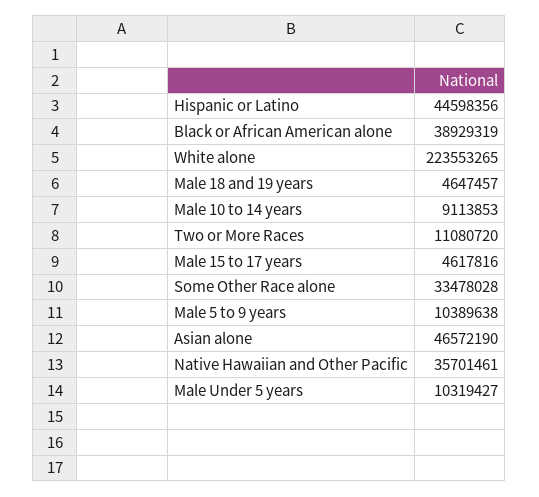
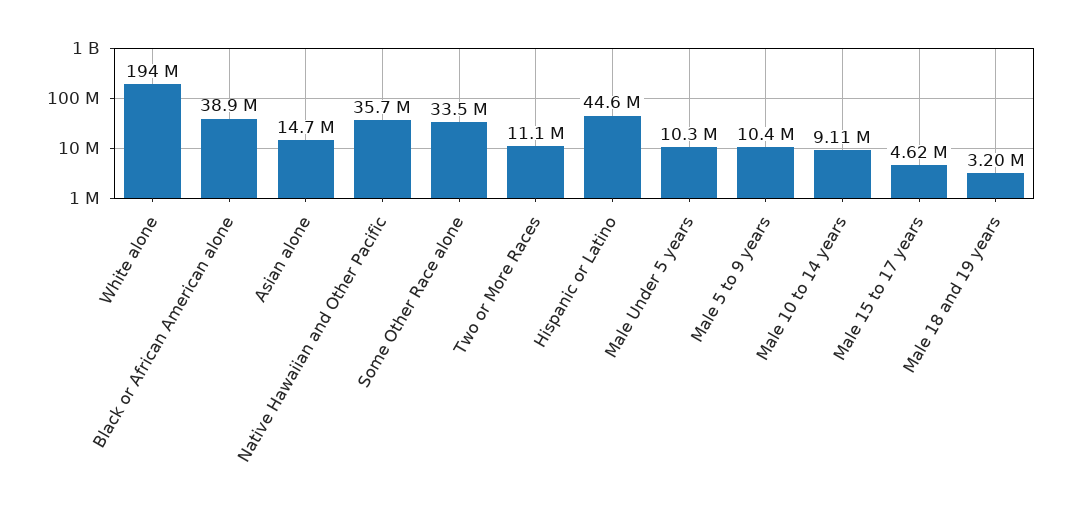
  {
    "Hispanic or Latino": 44598356,
    "Black or African American alone": 38929319,
-   "White alone": 223553265,
+   "White alone": 194000000,
-   "Male 18 and 19 years": 4647457,
+   "Male 18 and 19 years": 3200000,
    "Male 10 to 14 years": 9113853,
    "Two or More Races": 11080720,
    "Male 15 to 17 years": 4617816,
    "Some Other Race alone": 33478028,
    "Male 5 to 9 years": 10389638,
-   "Asian alone": 46572190,
+   "Asian alone": 14700000,
    "Native Hawaiian and Other Pacific": 35701461,
    "Male Under 5 years": 10319427
  }

